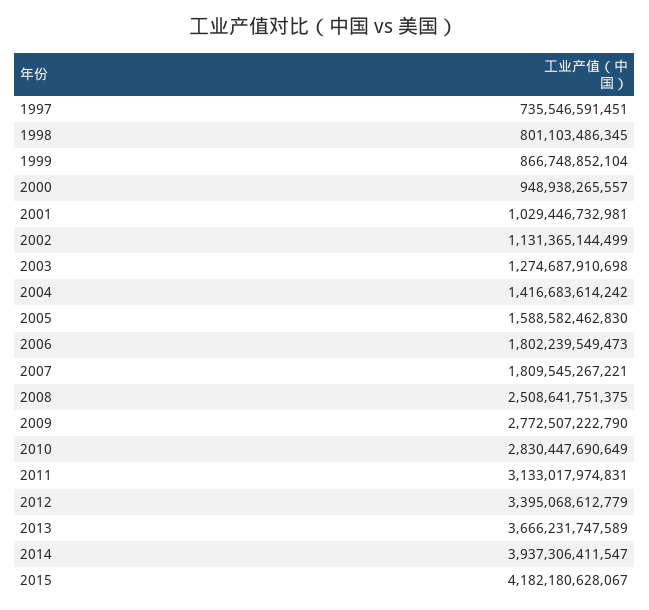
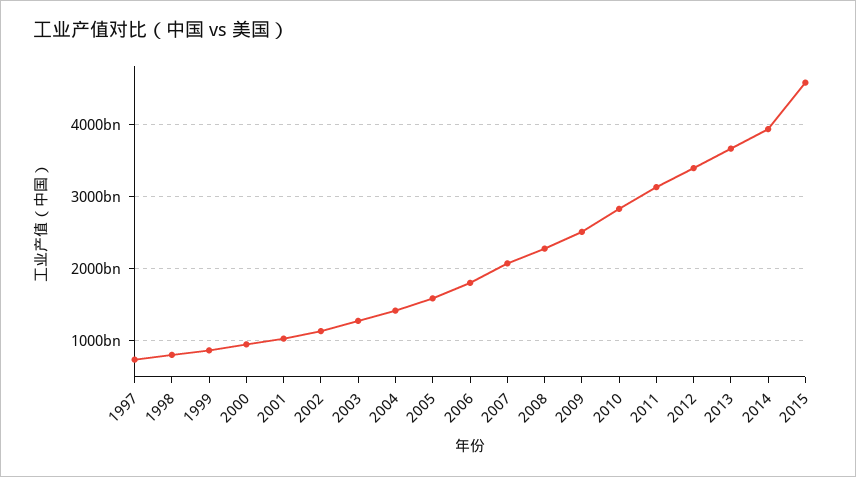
  {
    "1997": 735546591451,
    "1998": 801103486345,
    "1999": 866748852104,
    "2000": 948938265557,
    "2001": 1029446732981,
    "2002": 1131365144499,
    "2003": 1274687910698,
    "2004": 1416683614242,
    "2005": 1588582462830,
    "2006": 1802239549473,
-   "2007": 1809545267221,
+   "2007": 2100000000000,
-   "2008": 2508641751375,
+   "2008": 2300000000000,
-   "2009": 2772507222790,
+   "2009": 2500000000000,
    "2010": 2830447690649,
    "2011": 3133017974831,
    "2012": 3395068612779,
    "2013": 3666231747589,
    "2014": 3937306411547,
-   "2015": 4182180628067
+   "2015": 4600000000000
  }

